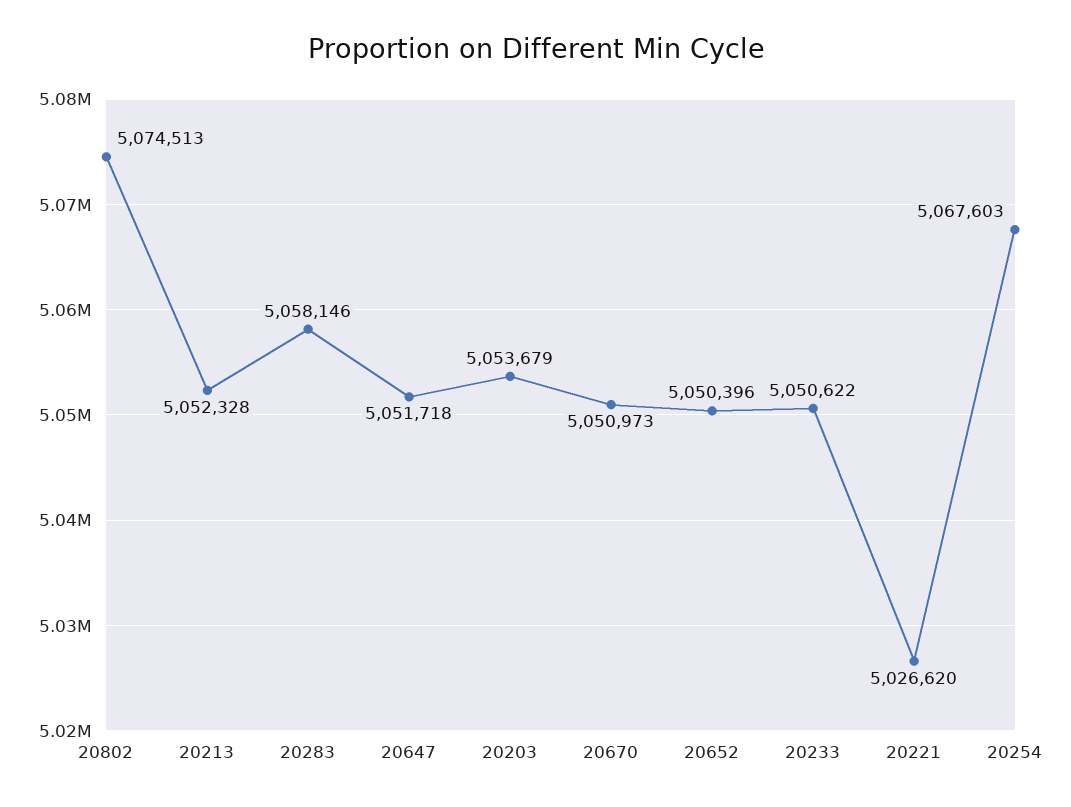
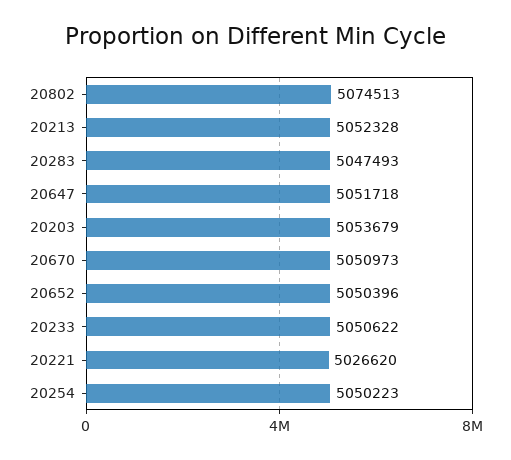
  {
    "20802": 5074513,
    "20213": 5052328,
-   "20283": 5058146,
+   "20283": 5047493,
    "20647": 5051718,
    "20203": 5053679,
    "20670": 5050973,
    "20652": 5050396,
    "20233": 5050622,
    "20221": 5026620,
-   "20254": 5067603
+   "20254": 5050223
  }

